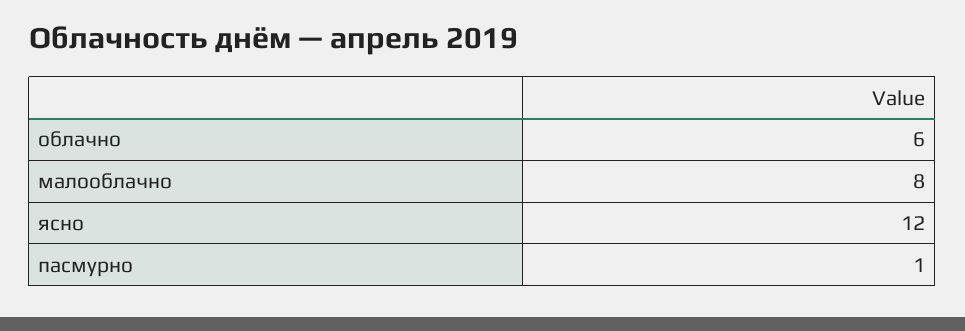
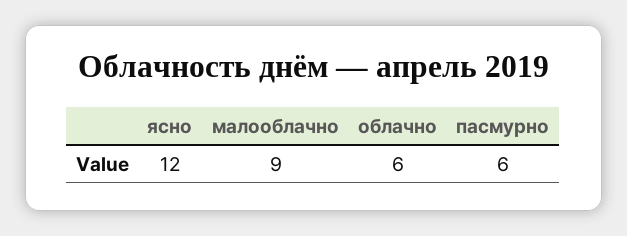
  {
    "облачно": 6,
-   "малооблачно": 8,
+   "малооблачно": 9,
    "ясно": 12,
-   "пасмурно": 1
+   "пасмурно": 6
  }

